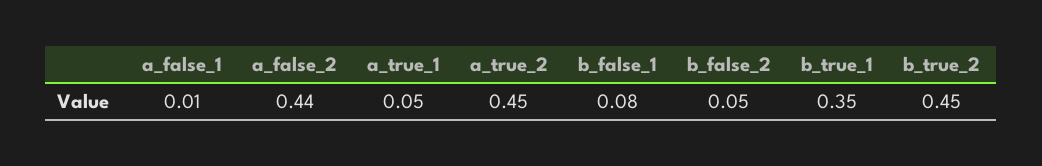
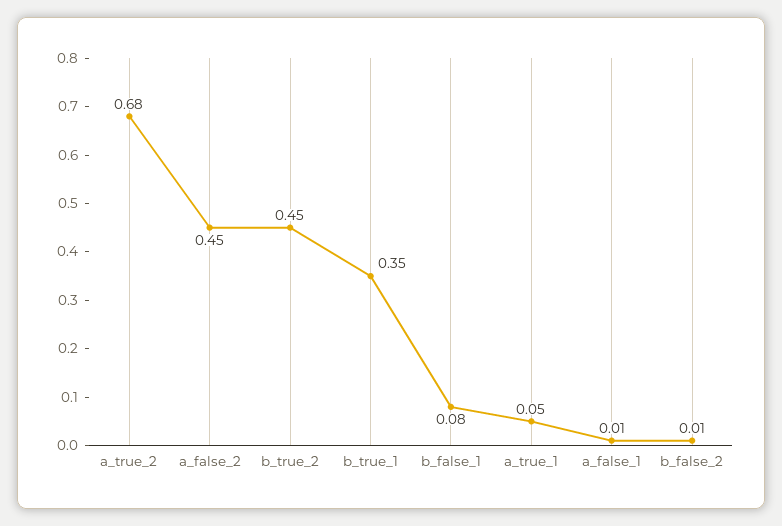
  {
    "a_false_1": 0.01,
-   "a_false_2": 0.44,
+   "a_false_2": 0.45,
    "a_true_1": 0.05,
-   "a_true_2": 0.45,
+   "a_true_2": 0.68,
    "b_false_1": 0.08,
-   "b_false_2": 0.05,
+   "b_false_2": 0.01,
    "b_true_1": 0.35,
    "b_true_2": 0.45
  }

